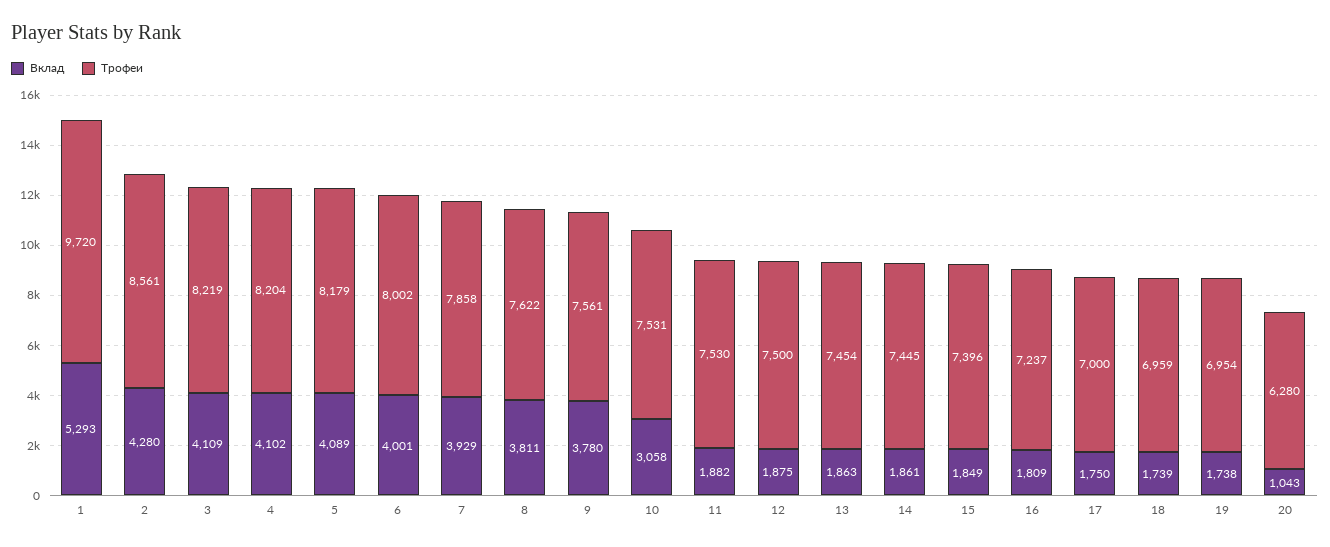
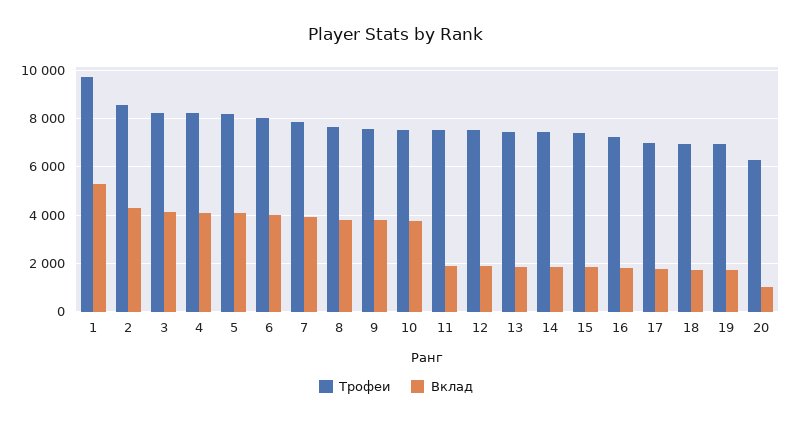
  {
    "Вклад": {
      "1": 5293,
      "2": 4280,
      "3": 4109,
      "4": 4102,
      "5": 4089,
      "6": 4001,
      "7": 3929,
      "8": 3811,
      "9": 3780,
-     "10": 3058,
+     "10": 3750,
      "11": 1882,
      "12": 1875,
      "13": 1863,
      "14": 1861,
      "15": 1849,
      "16": 1809,
      "17": 1750,
      "18": 1739,
      "19": 1738,
      "20": 1043
    },
    "Трофеи": {
      "1": 9720,
      "2": 8561,
      "3": 8219,
      "4": 8204,
      "5": 8179,
      "6": 8002,
      "7": 7858,
      "8": 7622,
      "9": 7561,
      "10": 7531,
      "11": 7530,
      "12": 7500,
      "13": 7454,
      "14": 7445,
      "15": 7396,
      "16": 7237,
      "17": 7000,
      "18": 6959,
      "19": 6954,
      "20": 6280
    }
  }

